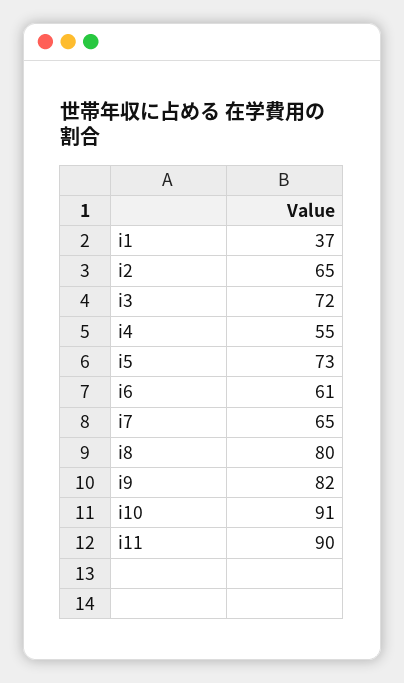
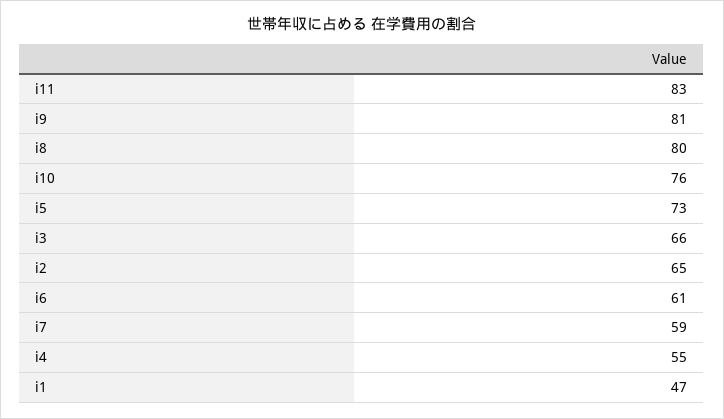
  {
-   "i1": 37,
+   "i1": 47,
    "i2": 65,
-   "i3": 72,
+   "i3": 66,
    "i4": 55,
    "i5": 73,
    "i6": 61,
-   "i7": 65,
+   "i7": 59,
    "i8": 80,
-   "i9": 82,
+   "i9": 81,
-   "i10": 91,
+   "i10": 76,
-   "i11": 90
+   "i11": 83
  }

